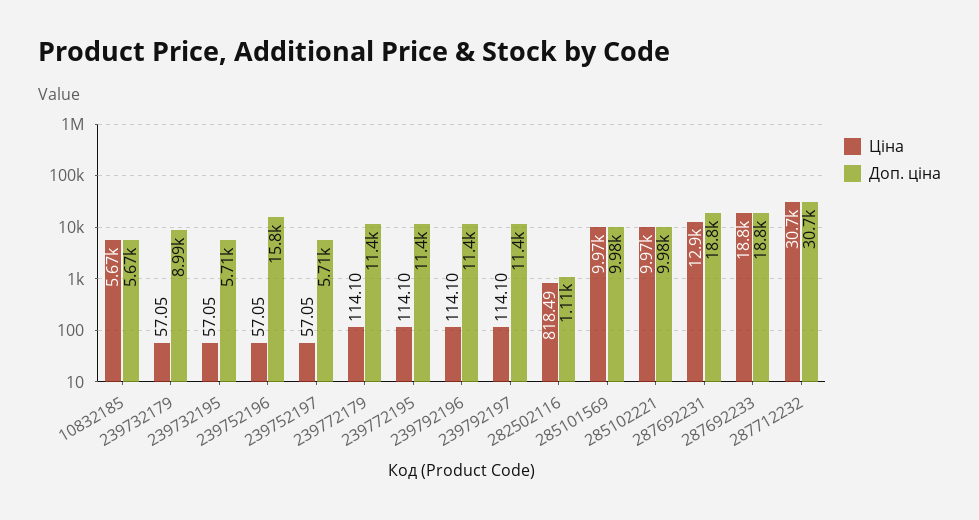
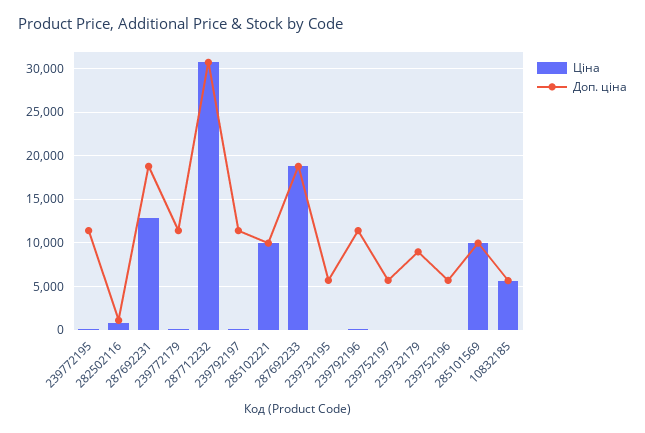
  {
    "Ціна": {
      "10832185": 5670,
      "239732179": 57.05,
      "239732195": 57.05,
      "239752196": 57.05,
      "239752197": 57.05,
      "239772179": 114.1,
      "239772195": 114.1,
      "239792196": 114.1,
      "239792197": 114.1,
      "282502116": 818.49,
      "285101569": 9970,
      "285102221": 9970,
      "287692231": 12900,
      "287692233": 18800,
      "287712232": 30700
    },
    "Доп. ціна": {
      "10832185": 5670,
      "239732179": 8990,
      "239732195": 5710,
-     "239752196": 15800,
+     "239752196": 6000,
      "239752197": 5710,
      "239772179": 11400,
      "239772195": 11400,
      "239792196": 11400,
      "239792197": 11400,
      "282502116": 1110,
      "285101569": 9980,
      "285102221": 9980,
      "287692231": 18800,
      "287692233": 18800,
      "287712232": 30700
    }
  }

